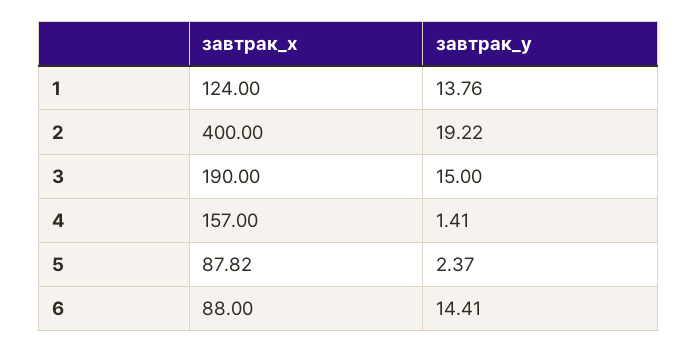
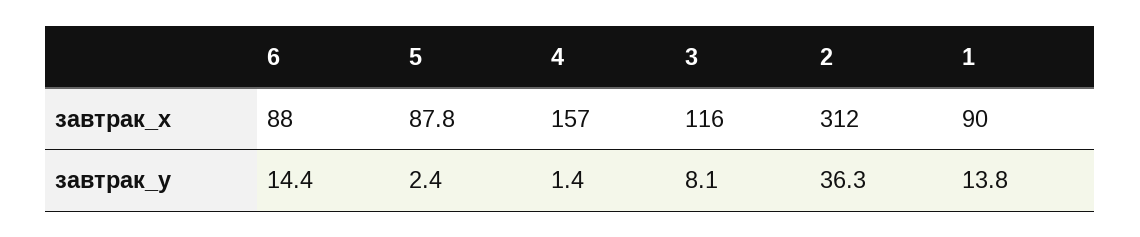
  {
    "завтрак_x": {
-     "1": 124,
+     "1": 90,
-     "2": 400,
+     "2": 312,
-     "3": 190,
+     "3": 116,
      "4": 157,
      "5": 87.82,
      "6": 88
    },
    "завтрак_y": {
      "1": 13.76,
-     "2": 19.22,
+     "2": 36.3,
-     "3": 15,
+     "3": 8.1,
      "4": 1.41,
      "5": 2.37,
      "6": 14.41
    }
  }

